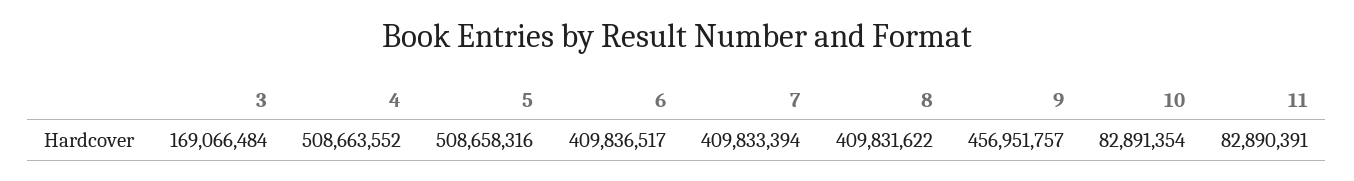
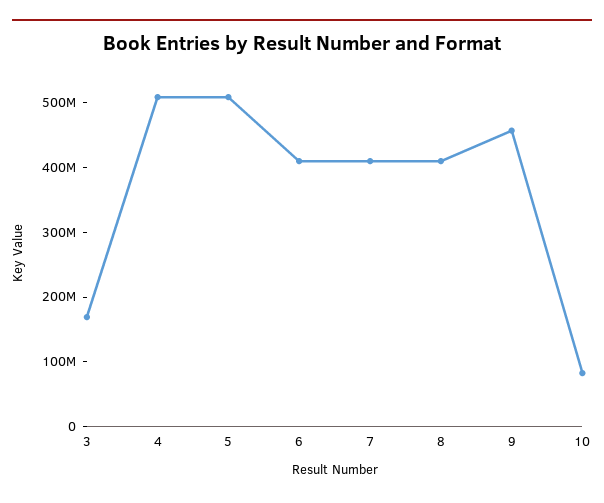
  {
    "3": 169066484,
    "4": 508663552,
    "5": 508658316,
    "6": 409836517,
    "7": 409833394,
    "8": 409831622,
    "9": 456951757,
-   "10": 82891354,
+   "10": 82891354
-   "11": 82890391
  }

